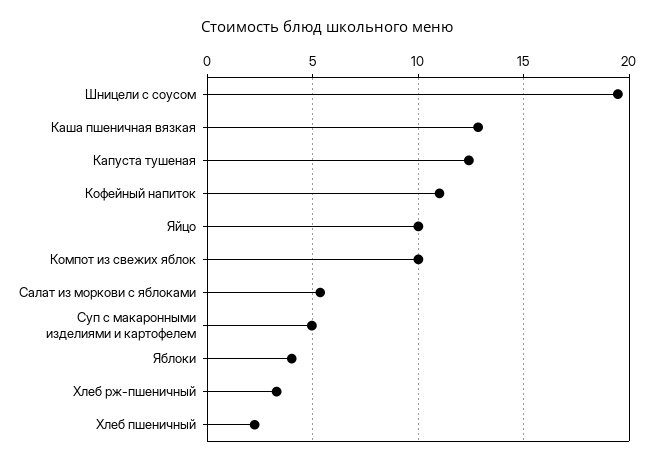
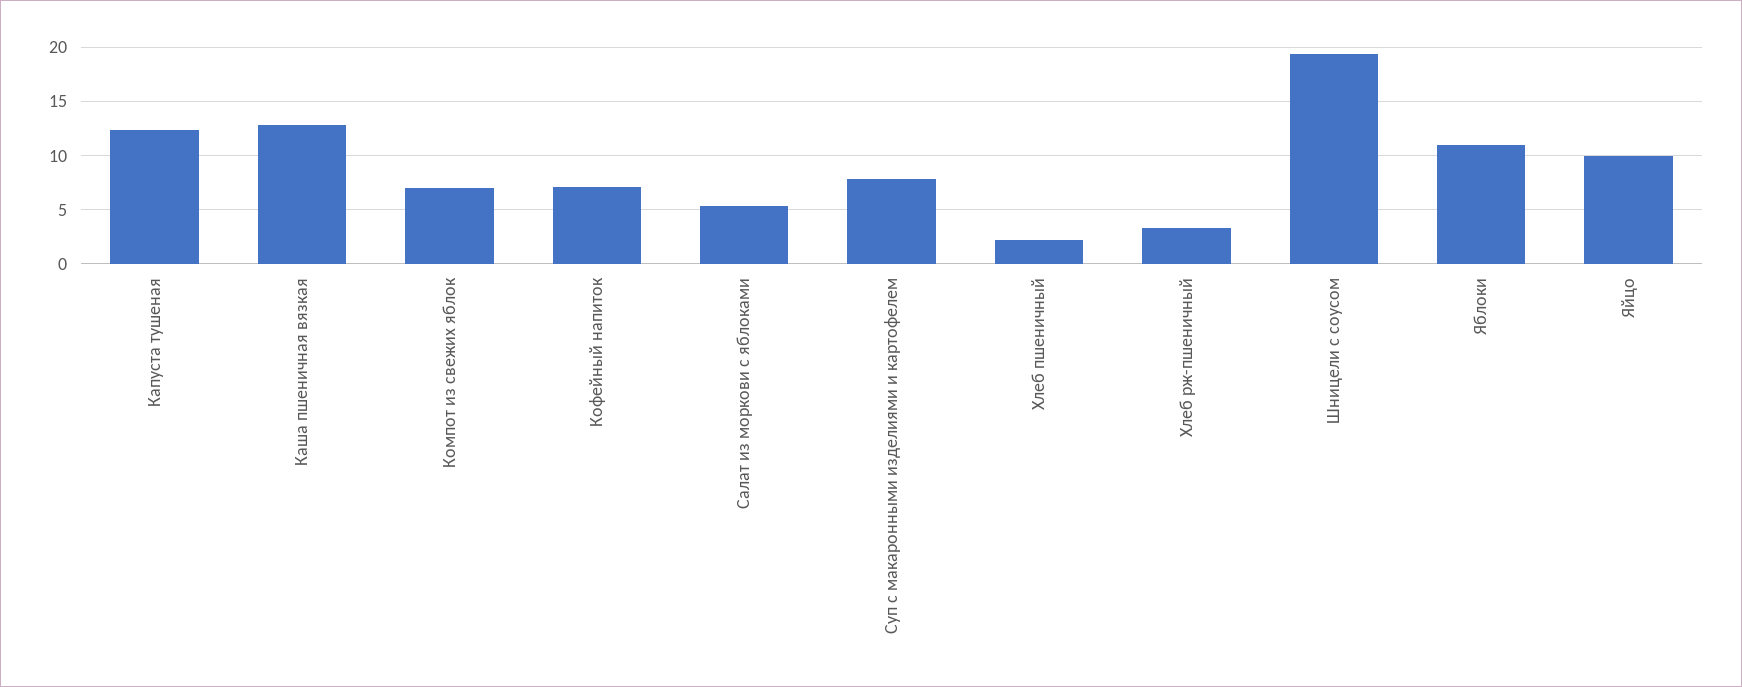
  {
    "Шницели с соусом": 19.5,
    "Каша пшеничная вязкая": 13,
    "Капуста тушеная": 12.5,
-   "Кофейный напиток": 11,
+   "Кофейный напиток": 7,
    "Яйцо": 10,
-   "Компот из свежих яблок": 10,
+   "Компот из свежих яблок": 7,
    "Салат из моркови с яблоками": 5.5,
-   "Суп с макаронными изделиями и картофелем": 5,
+   "Суп с макаронными изделиями и картофелем": 8,
-   "Яблоки": 4,
+   "Яблоки": 11,
    "Хлеб рж-пшеничный": 3.5,
    "Хлеб пшеничный": 2
  }

